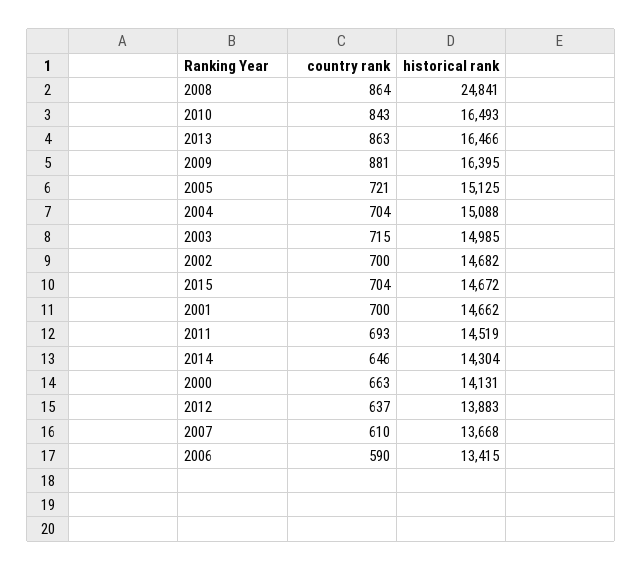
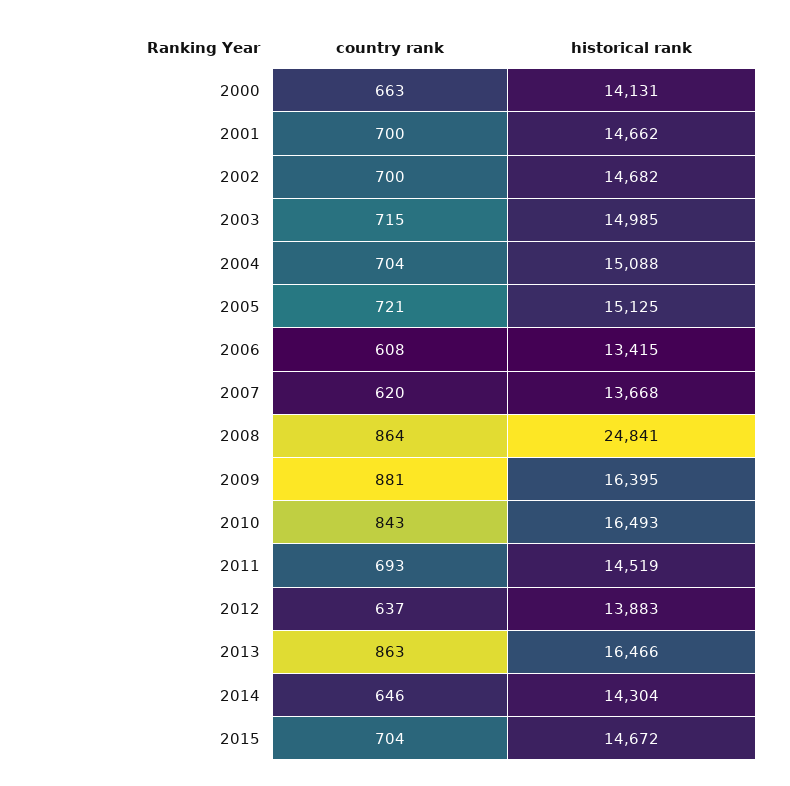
  {
    "country rank": {
      "2008": 864,
      "2010": 843,
      "2013": 863,
      "2009": 881,
      "2005": 721,
      "2004": 704,
      "2003": 715,
      "2002": 700,
      "2015": 704,
      "2001": 700,
      "2011": 693,
      "2014": 646,
      "2000": 663,
      "2012": 637,
-     "2007": 610,
+     "2007": 620,
-     "2006": 590
+     "2006": 608
    },
    "historical rank": {
      "2008": 24841,
      "2010": 16493,
      "2013": 16466,
      "2009": 16395,
      "2005": 15125,
      "2004": 15088,
      "2003": 14985,
      "2002": 14682,
      "2015": 14672,
      "2001": 14662,
      "2011": 14519,
      "2014": 14304,
      "2000": 14131,
      "2012": 13883,
      "2007": 13668,
      "2006": 13415
    }
  }

